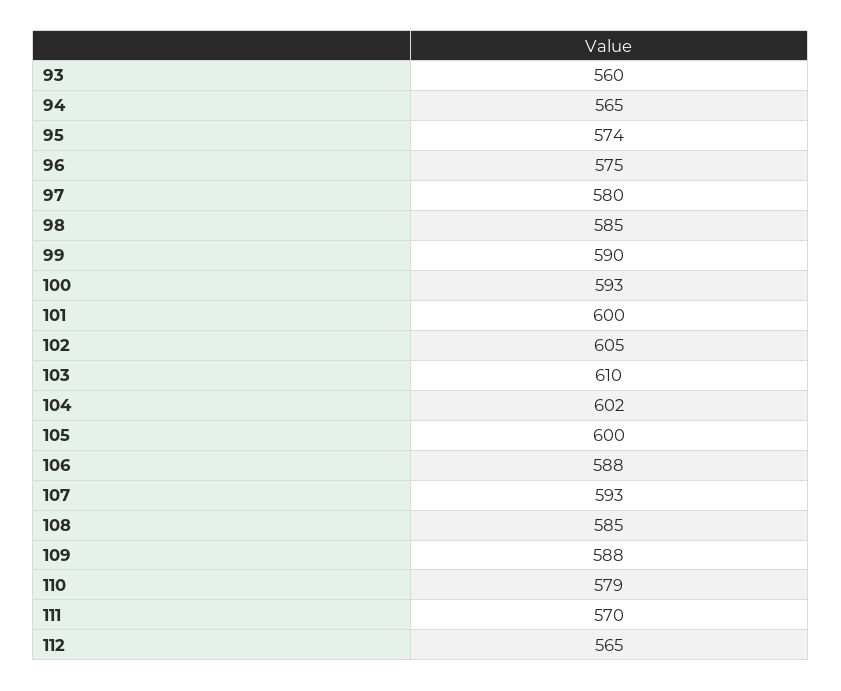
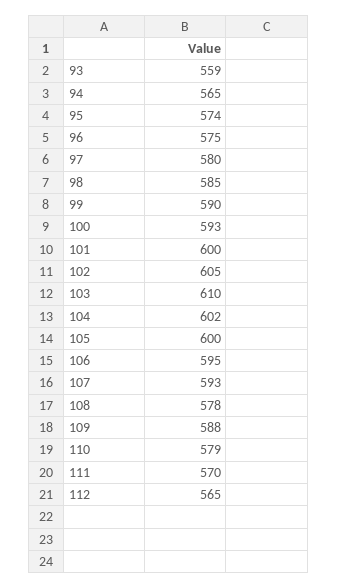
  {
-   "93": 560,
+   "93": 559,
    "94": 565,
    "95": 574,
    "96": 575,
    "97": 580,
    "98": 585,
    "99": 590,
    "100": 593,
    "101": 600,
    "102": 605,
    "103": 610,
    "104": 602,
    "105": 600,
-   "106": 588,
+   "106": 595,
    "107": 593,
-   "108": 585,
+   "108": 578,
    "109": 588,
    "110": 579,
    "111": 570,
    "112": 565
  }

